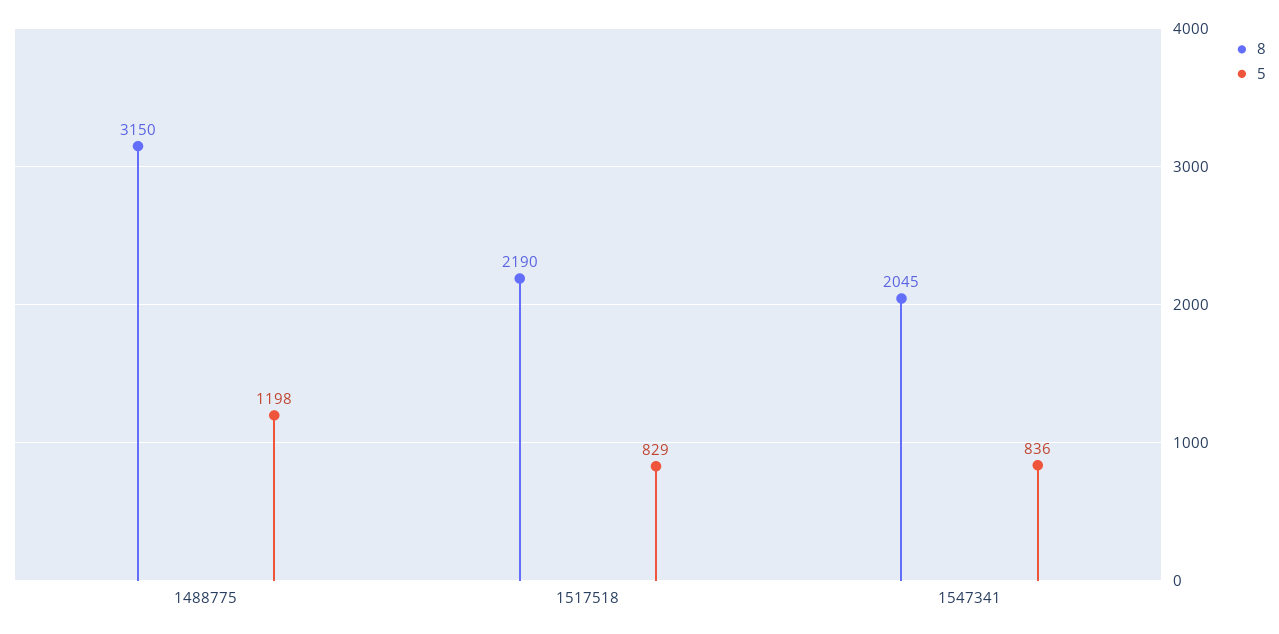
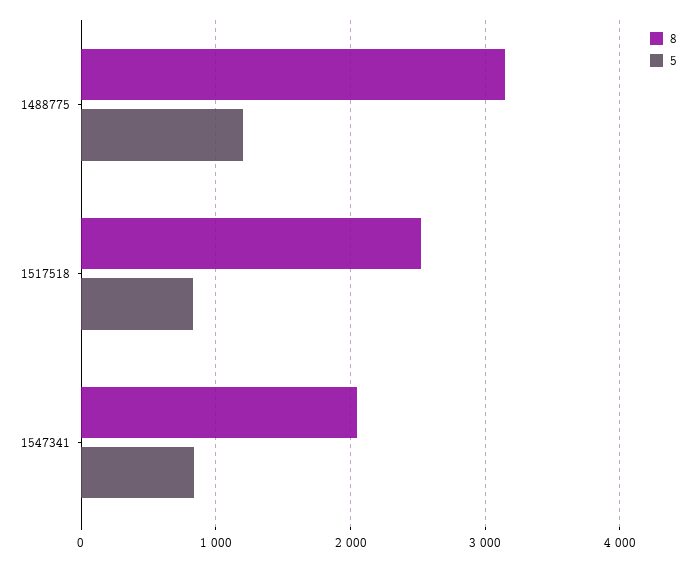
  {
    "8": {
      "1488775": 3150,
-     "1517518": 2190,
+     "1517518": 2500,
      "1547341": 2045
    },
    "5": {
      "1488775": 1198,
      "1517518": 829,
      "1547341": 836
    }
  }

